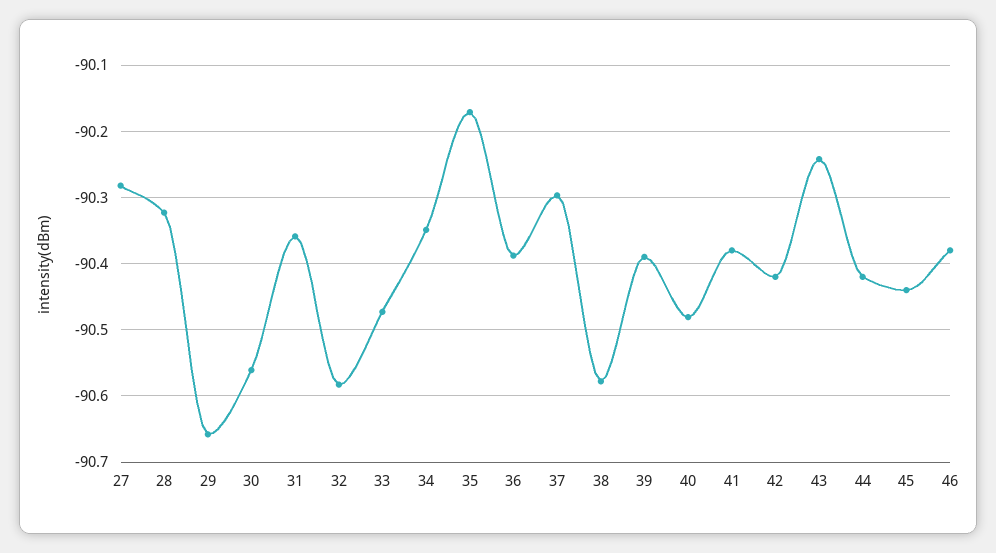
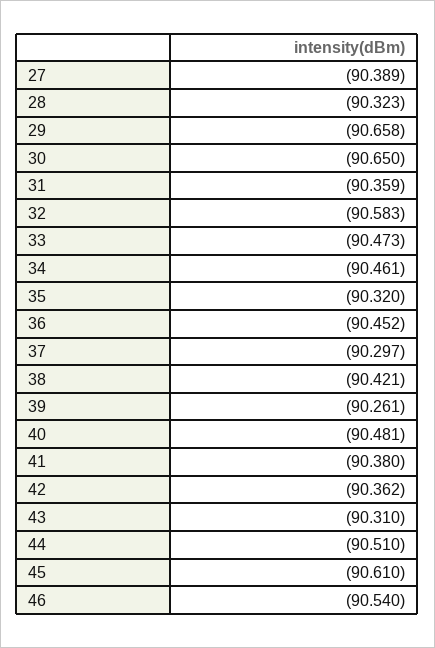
  {
-   "27": -90.28,
+   "27": -90.389,
    "28": -90.323,
    "29": -90.658,
-   "30": -90.56,
+   "30": -90.65,
    "31": -90.359,
    "32": -90.583,
    "33": -90.473,
-   "34": -90.35,
+   "34": -90.461,
-   "35": -90.17,
+   "35": -90.32,
-   "36": -90.39,
+   "36": -90.452,
    "37": -90.297,
-   "38": -90.58,
+   "38": -90.421,
-   "39": -90.39,
+   "39": -90.261,
    "40": -90.481,
    "41": -90.38,
-   "42": -90.42,
+   "42": -90.362,
-   "43": -90.24,
+   "43": -90.31,
-   "44": -90.42,
+   "44": -90.51,
-   "45": -90.44,
+   "45": -90.61,
-   "46": -90.38
+   "46": -90.54
  }

